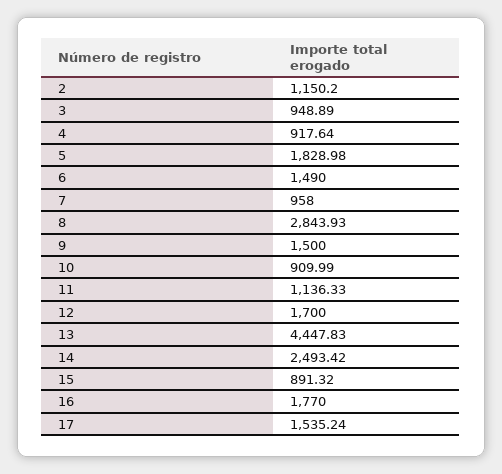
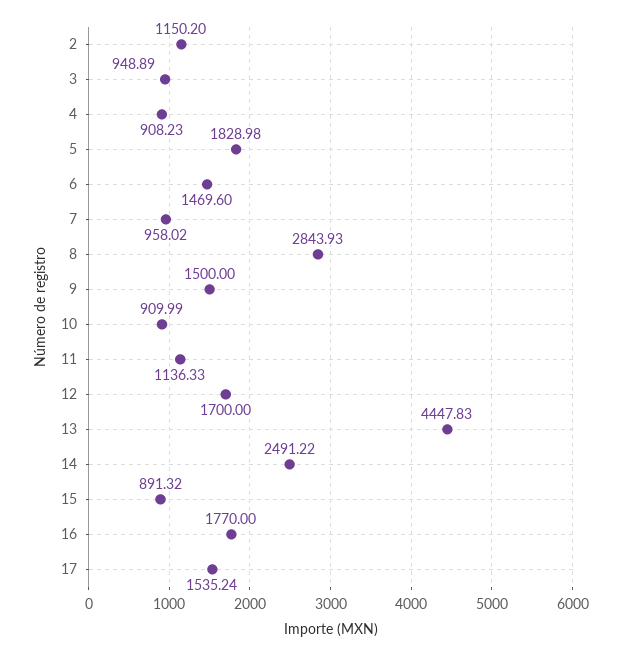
  {
    "2": 1150.2,
    "3": 948.89,
-   "4": 917.64,
+   "4": 908.23,
    "5": 1828.98,
-   "6": 1490,
+   "6": 1469.6,
-   "7": 958,
+   "7": 958.02,
    "8": 2843.93,
    "9": 1500,
    "10": 909.99,
    "11": 1136.33,
    "12": 1700,
    "13": 4447.83,
-   "14": 2493.42,
+   "14": 2491.22,
    "15": 891.32,
    "16": 1770,
    "17": 1535.24
  }

